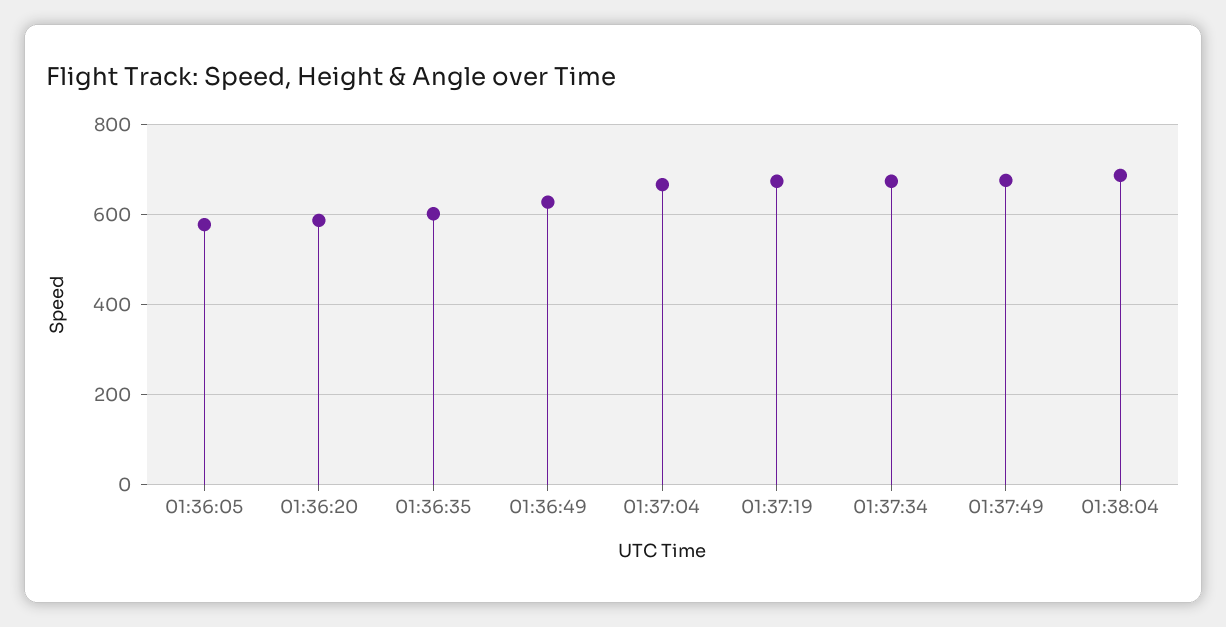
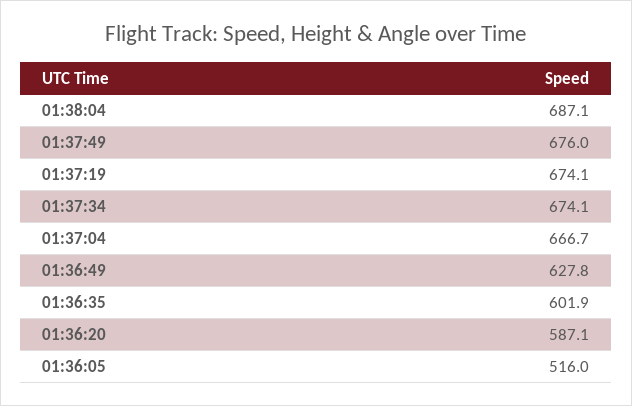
  {
-   "01:36:05": 580,
+   "01:36:05": 516,
    "01:36:20": 587.1,
    "01:36:35": 601.9,
    "01:36:49": 627.8,
    "01:37:04": 666.7,
    "01:37:19": 674.1,
    "01:37:34": 674.1,
    "01:37:49": 676,
    "01:38:04": 687.1
  }

